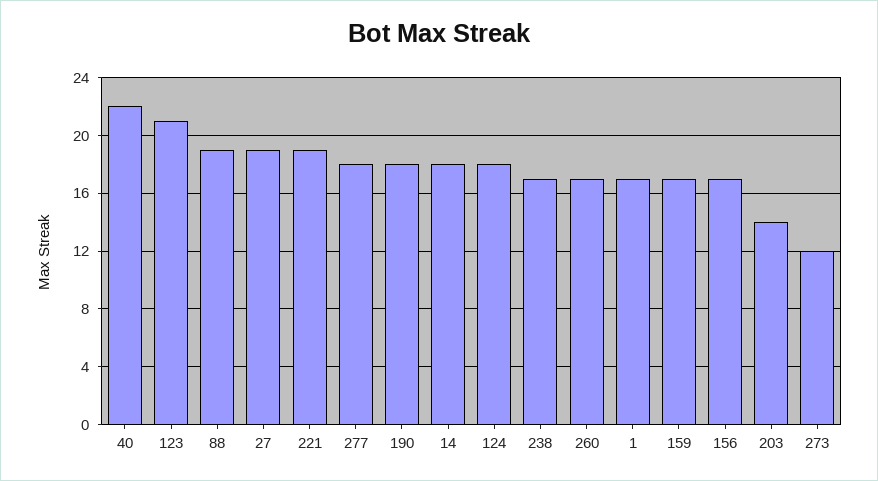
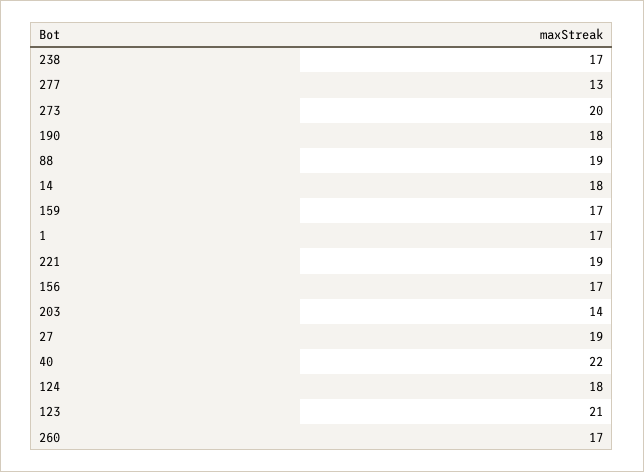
  {
    "40": 22,
    "123": 21,
    "88": 19,
    "27": 19,
    "221": 19,
-   "277": 18,
+   "277": 13,
    "190": 18,
    "14": 18,
    "124": 18,
    "238": 17,
    "260": 17,
    "1": 17,
    "159": 17,
    "156": 17,
    "203": 14,
-   "273": 12
+   "273": 20
  }

